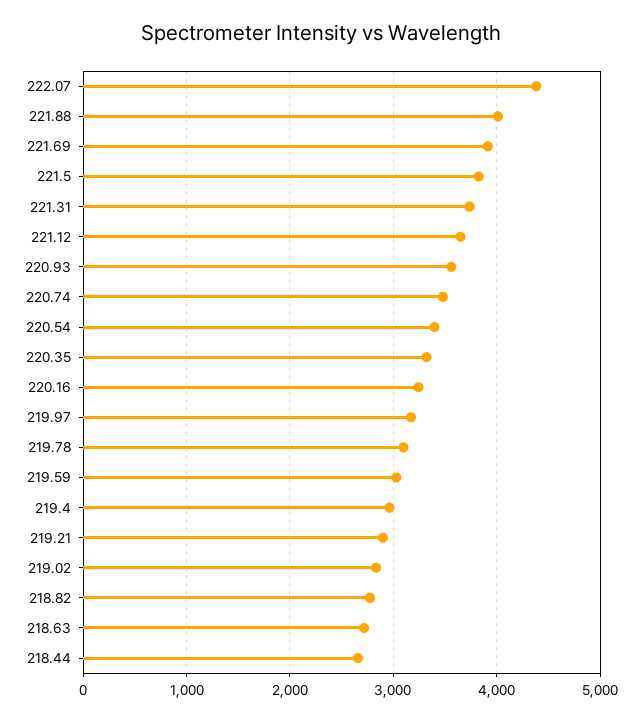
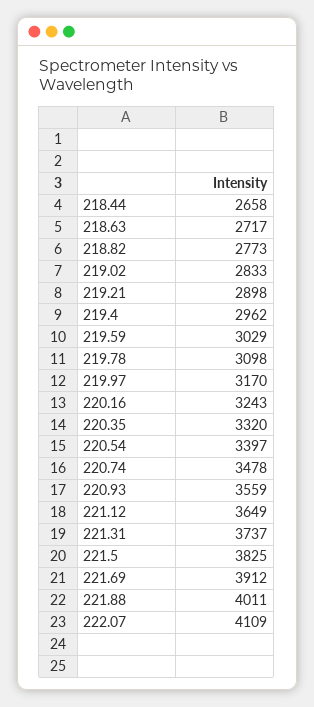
  {
-   "222.07": 4400,
+   "222.07": 4109,
    "221.88": 4011,
    "221.69": 3912,
    "221.5": 3825,
    "221.31": 3737,
    "221.12": 3649,
    "220.93": 3559,
    "220.74": 3478,
    "220.54": 3397,
    "220.35": 3320,
    "220.16": 3243,
    "219.97": 3170,
    "219.78": 3098,
    "219.59": 3029,
    "219.4": 2962,
    "219.21": 2898,
    "219.02": 2833,
    "218.82": 2773,
    "218.63": 2717,
    "218.44": 2658
  }

